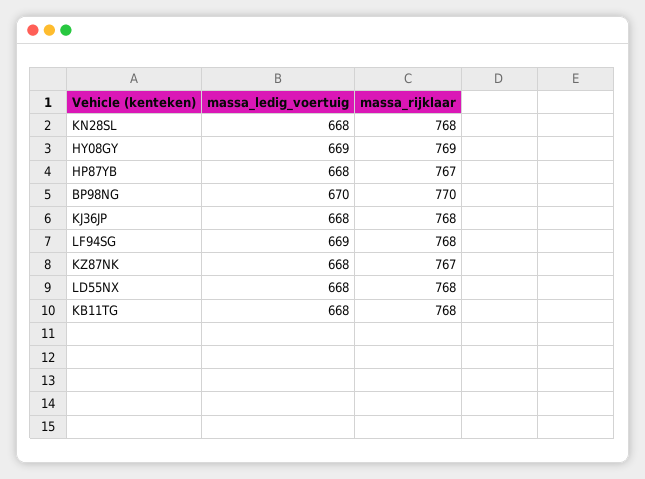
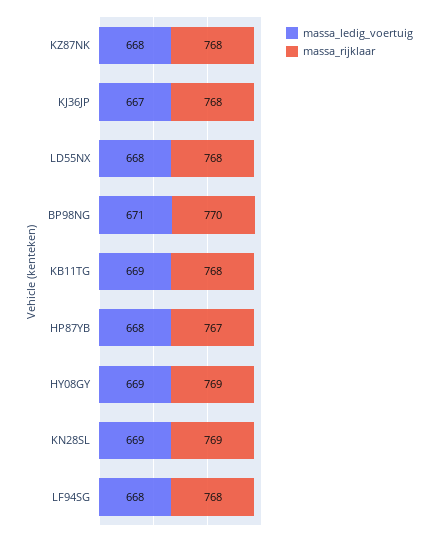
  {
    "massa_ledig_voertuig": {
-     "KN28SL": 668,
+     "KN28SL": 669,
      "HY08GY": 669,
      "HP87YB": 668,
-     "BP98NG": 670,
+     "BP98NG": 671,
-     "KJ36JP": 668,
+     "KJ36JP": 667,
-     "LF94SG": 669,
+     "LF94SG": 668,
      "KZ87NK": 668,
      "LD55NX": 668,
-     "KB11TG": 668
+     "KB11TG": 669
    },
    "massa_rijklaar": {
-     "KN28SL": 768,
+     "KN28SL": 769,
      "HY08GY": 769,
      "HP87YB": 767,
      "BP98NG": 770,
      "KJ36JP": 768,
      "LF94SG": 768,
-     "KZ87NK": 767,
+     "KZ87NK": 768,
      "LD55NX": 768,
      "KB11TG": 768
    }
  }

